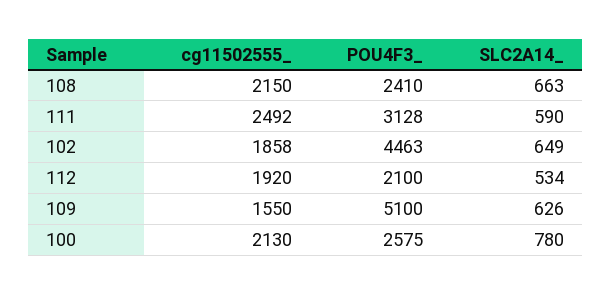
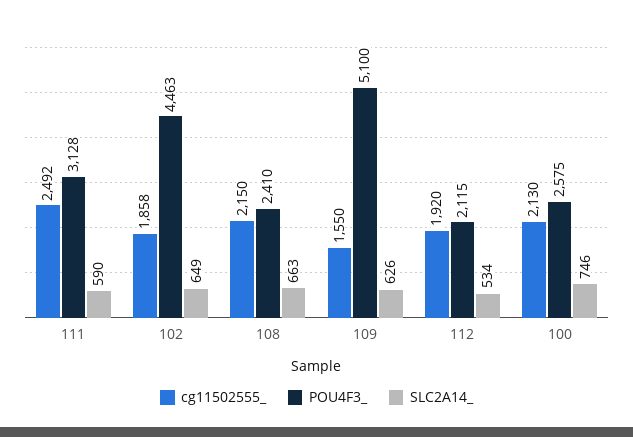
  {
    "cg11502555_": {
      "108": 2150,
      "111": 2492,
      "102": 1858,
      "112": 1920,
      "109": 1550,
      "100": 2130
    },
    "POU4F3_": {
      "108": 2410,
      "111": 3128,
      "102": 4463,
-     "112": 2100,
+     "112": 2115,
      "109": 5100,
      "100": 2575
    },
    "SLC2A14_": {
      "108": 663,
      "111": 590,
      "102": 649,
      "112": 534,
      "109": 626,
-     "100": 780
+     "100": 746
    }
  }

